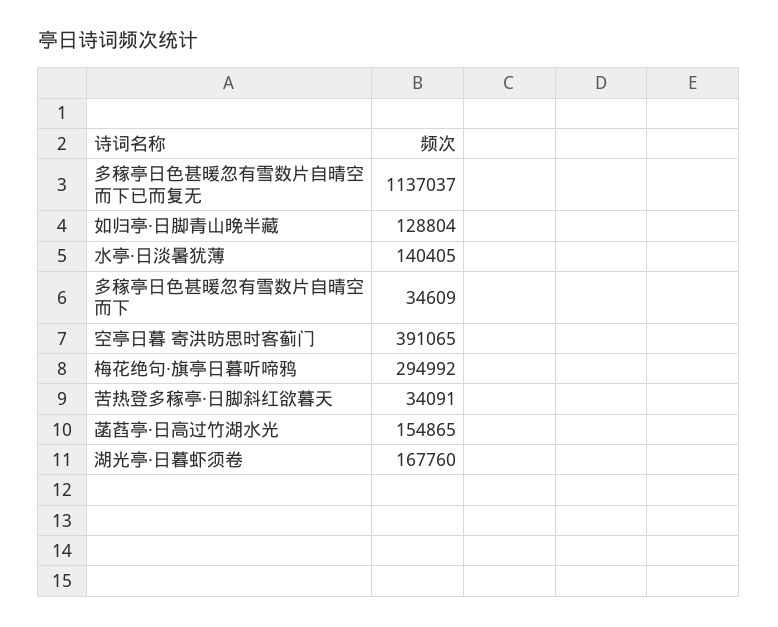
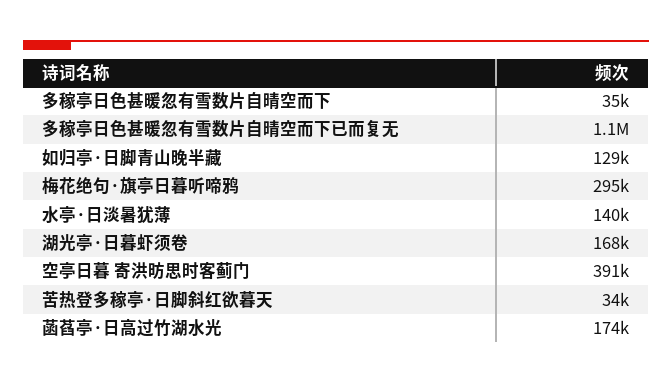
  {
    "多稼亭日色甚暖忽有雪数片自晴空而下已而复无": 1137037,
    "如归亭·日脚青山晚半藏": 128804,
    "水亭·日淡暑犹薄": 140405,
    "多稼亭日色甚暖忽有雪数片自晴空而下": 34609,
    "空亭日暮 寄洪昉思时客蓟门": 391065,
    "梅花绝句·旗亭日暮听啼鸦": 294992,
    "苦热登多稼亭·日脚斜红欲暮天": 34091,
-   "菡萏亭·日高过竹湖水光": 154865,
+   "菡萏亭·日高过竹湖水光": 174000,
    "湖光亭·日暮虾须卷": 167760
  }

